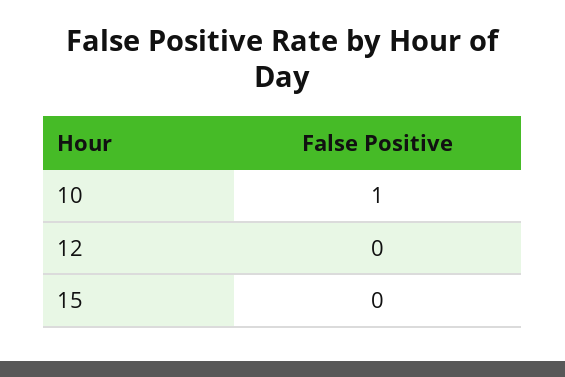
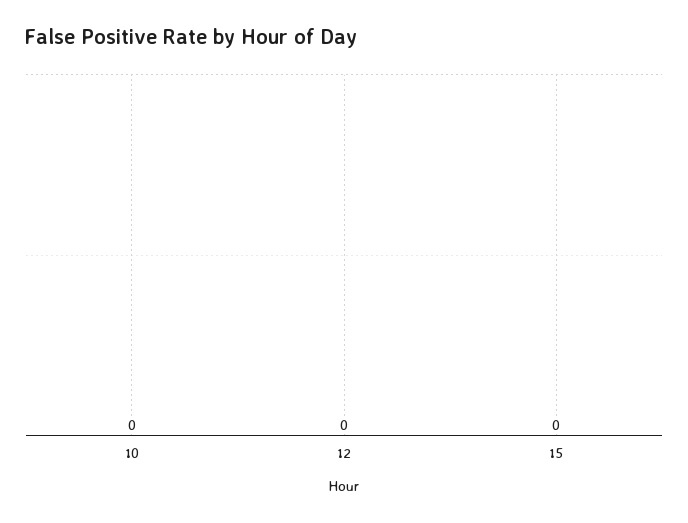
  {
-   "10": 1,
+   "10": 0,
    "12": 0,
    "15": 0
  }

